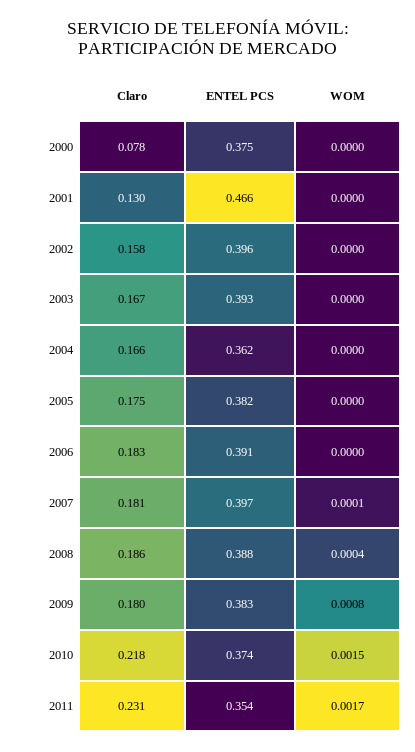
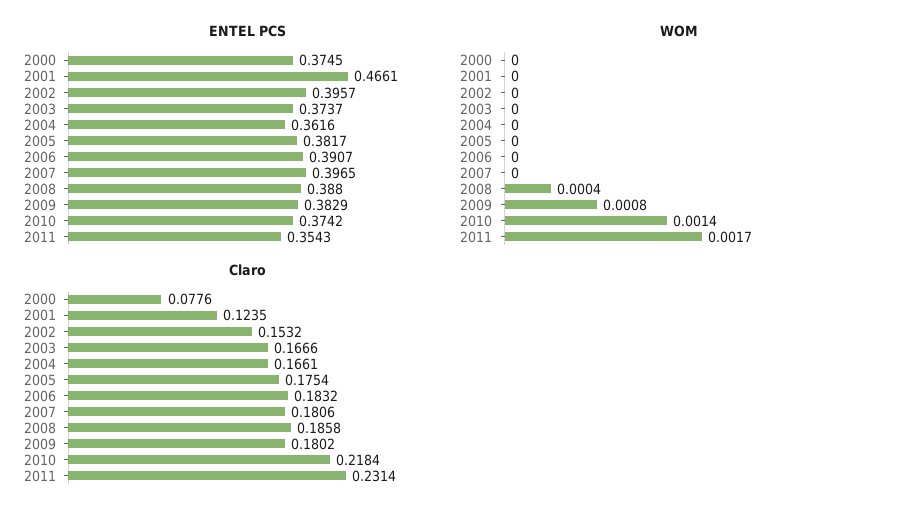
  {
    "Claro": {
      "2000": 0.0776,
-     "2001": 0.13,
+     "2001": 0.1235,
-     "2002": 0.158,
+     "2002": 0.1532,
      "2003": 0.1666,
      "2004": 0.1661,
      "2005": 0.1754,
      "2006": 0.1832,
      "2007": 0.1806,
      "2008": 0.1858,
      "2009": 0.1802,
      "2010": 0.2184,
      "2011": 0.2314
    },
    "ENTEL PCS": {
      "2000": 0.3745,
      "2001": 0.4661,
      "2002": 0.3957,
-     "2003": 0.393,
+     "2003": 0.3737,
      "2004": 0.3616,
      "2005": 0.3817,
      "2006": 0.3907,
      "2007": 0.3965,
      "2008": 0.388,
      "2009": 0.3829,
      "2010": 0.3742,
      "2011": 0.3543
    },
    "WOM": {
      "2000": 0,
      "2001": 0,
      "2002": 0,
      "2003": 0,
      "2004": 0,
      "2005": 0,
      "2006": 0,
-     "2007": 0.0001,
+     "2007": 0,
      "2008": 0.0004,
      "2009": 0.0008,
-     "2010": 0.0015,
+     "2010": 0.0014,
      "2011": 0.0017
    }
  }

